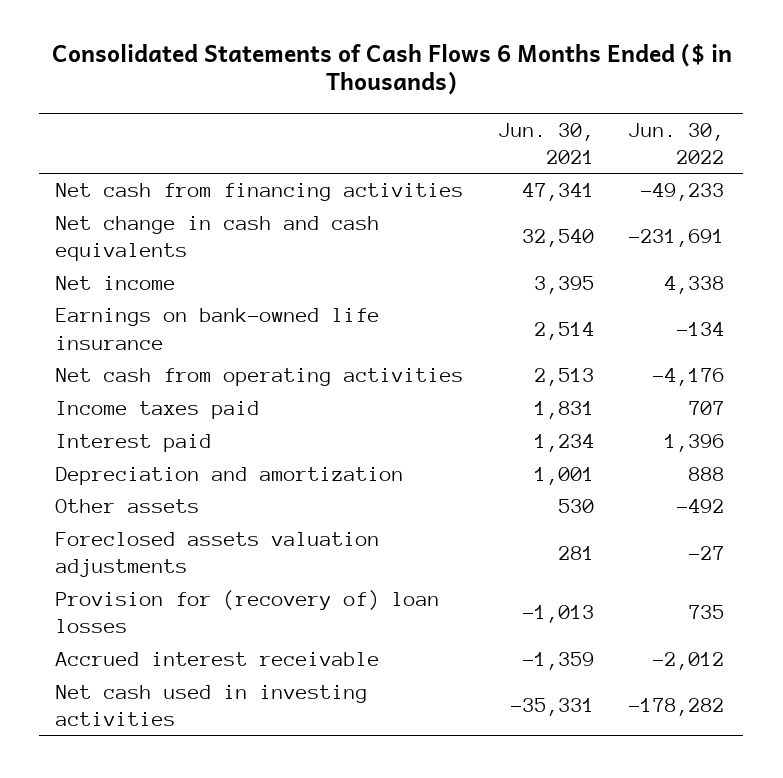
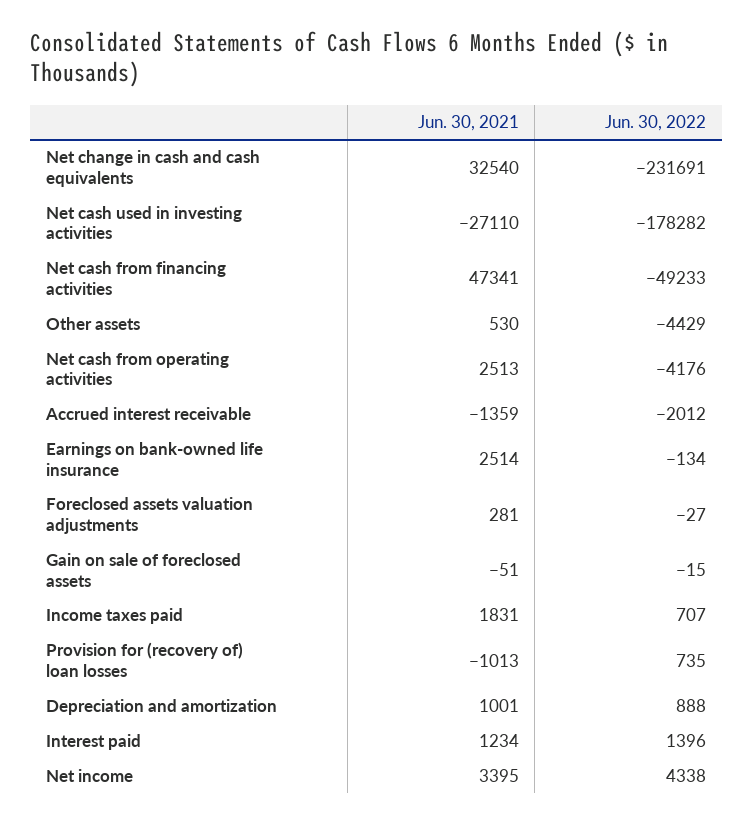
  {
    "Jun. 30, 2021": {
      "Net cash from financing activities": 47341,
      "Net change in cash and cash equivalents": 32540,
      "Net income": 3395,
      "Earnings on bank-owned life insurance": 2514,
      "Net cash from operating activities": 2513,
      "Income taxes paid": 1831,
      "Interest paid": 1234,
      "Depreciation and amortization": 1001,
      "Other assets": 530,
      "Foreclosed assets valuation adjustments": 281,
      "Provision for (recovery of) loan losses": -1013,
      "Accrued interest receivable": -1359,
-     "Net cash used in investing activities": -35331
+     "Net cash used in investing activities": -27110,
+     "Gain on sale of foreclosed assets": -51
    },
    "Jun. 30, 2022": {
      "Net cash from financing activities": -49233,
      "Net change in cash and cash equivalents": -231691,
      "Net income": 4338,
      "Earnings on bank-owned life insurance": -134,
      "Net cash from operating activities": -4176,
      "Income taxes paid": 707,
      "Interest paid": 1396,
      "Depreciation and amortization": 888,
-     "Other assets": -492,
+     "Other assets": -4429,
      "Foreclosed assets valuation adjustments": -27,
      "Provision for (recovery of) loan losses": 735,
      "Accrued interest receivable": -2012,
-     "Net cash used in investing activities": -178282
+     "Net cash used in investing activities": -178282,
+     "Gain on sale of foreclosed assets": -15
    }
  }

